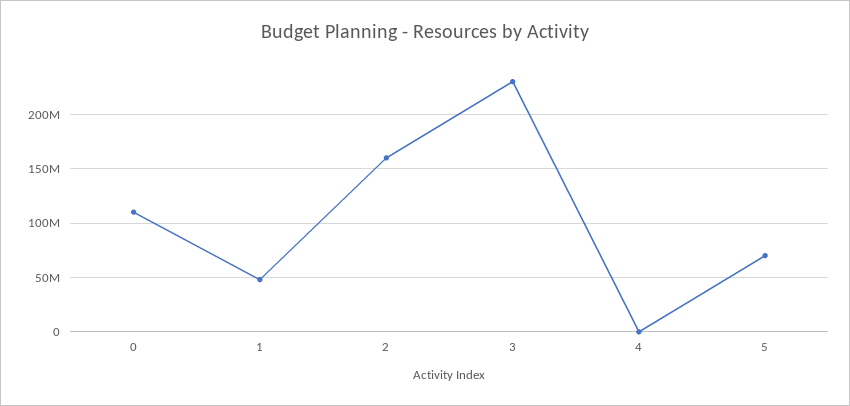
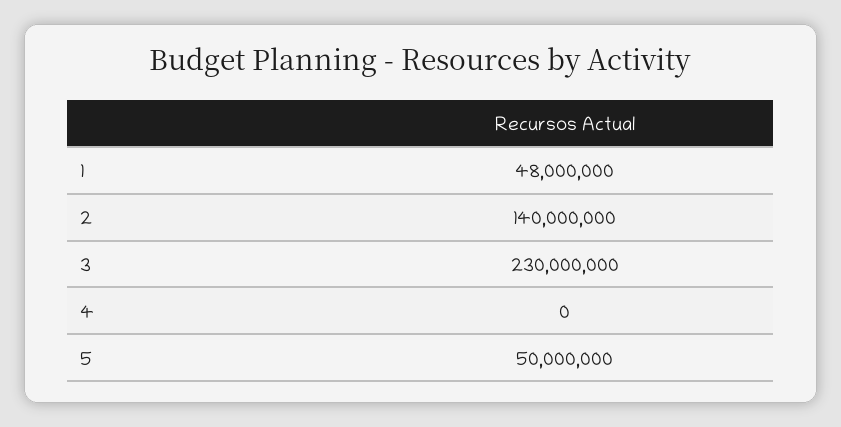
  {
-   "0": 110000000,
    "1": 48000000,
-   "2": 160000000,
+   "2": 140000000,
    "3": 230000000,
    "4": 0,
-   "5": 70000000
+   "5": 50000000
  }

